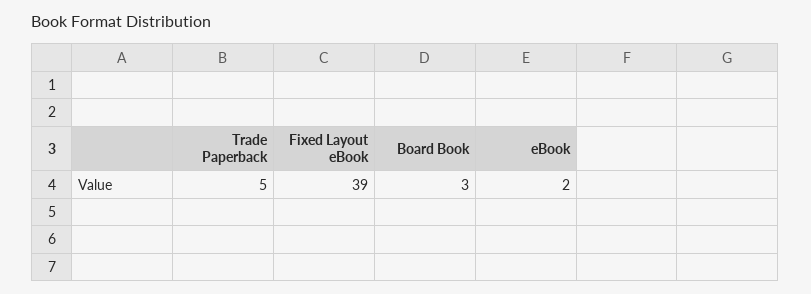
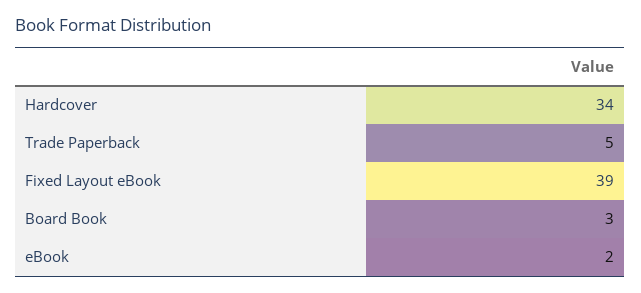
  {
    "Trade Paperback": 5,
    "Fixed Layout eBook": 39,
    "Board Book": 3,
-   "eBook": 2
+   "eBook": 2,
+   "Hardcover": 34
  }

